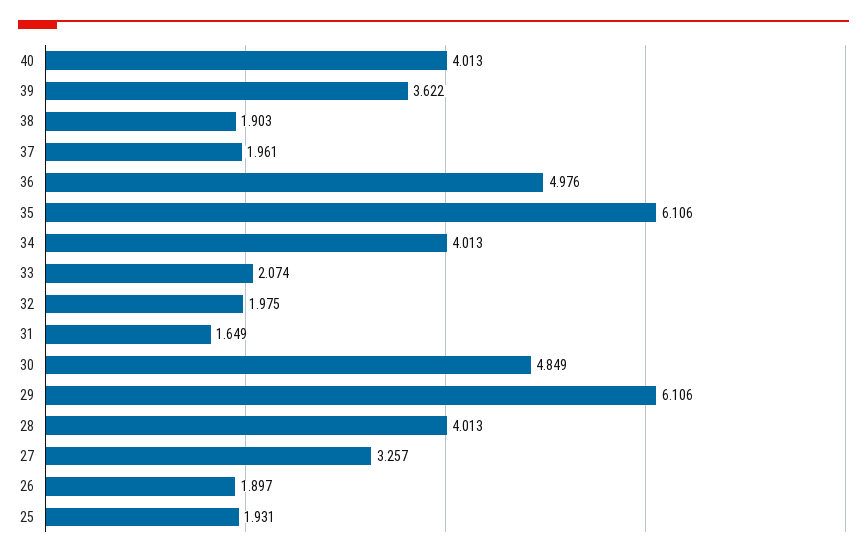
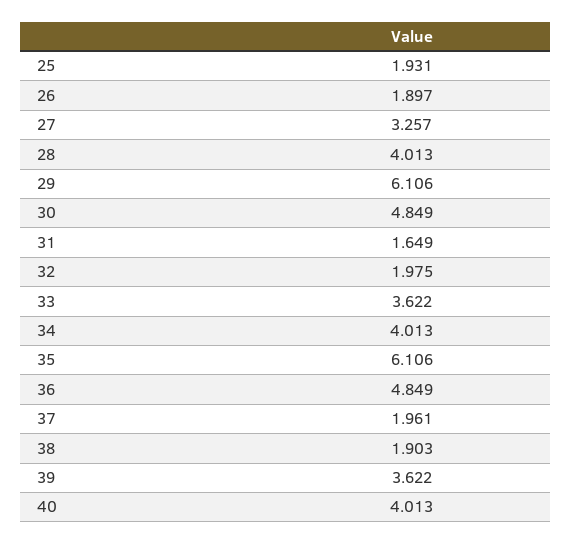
  {
    "40": 4.013,
    "39": 3.622,
    "38": 1.903,
    "37": 1.961,
-   "36": 4.976,
+   "36": 4.849,
    "35": 6.106,
    "34": 4.013,
-   "33": 2.074,
+   "33": 3.622,
    "32": 1.975,
    "31": 1.649,
    "30": 4.849,
    "29": 6.106,
    "28": 4.013,
    "27": 3.257,
    "26": 1.897,
    "25": 1.931
  }

